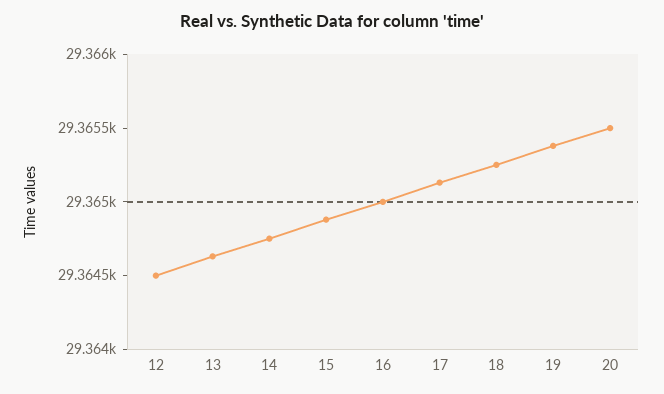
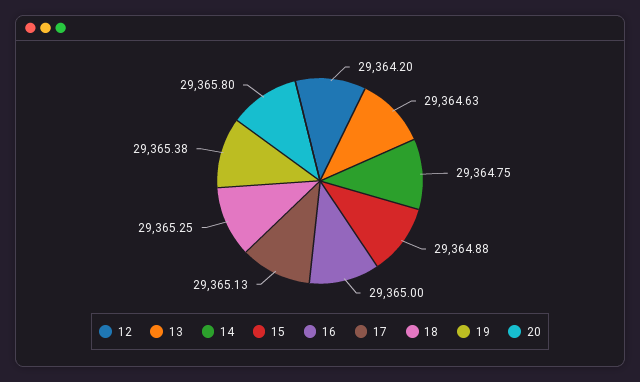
  {
-   "12": 29364.5,
+   "12": 29364.2,
    "13": 29364.63,
    "14": 29364.75,
    "15": 29364.88,
    "16": 29365,
    "17": 29365.13,
    "18": 29365.25,
    "19": 29365.38,
-   "20": 29365.5
+   "20": 29365.8
  }

